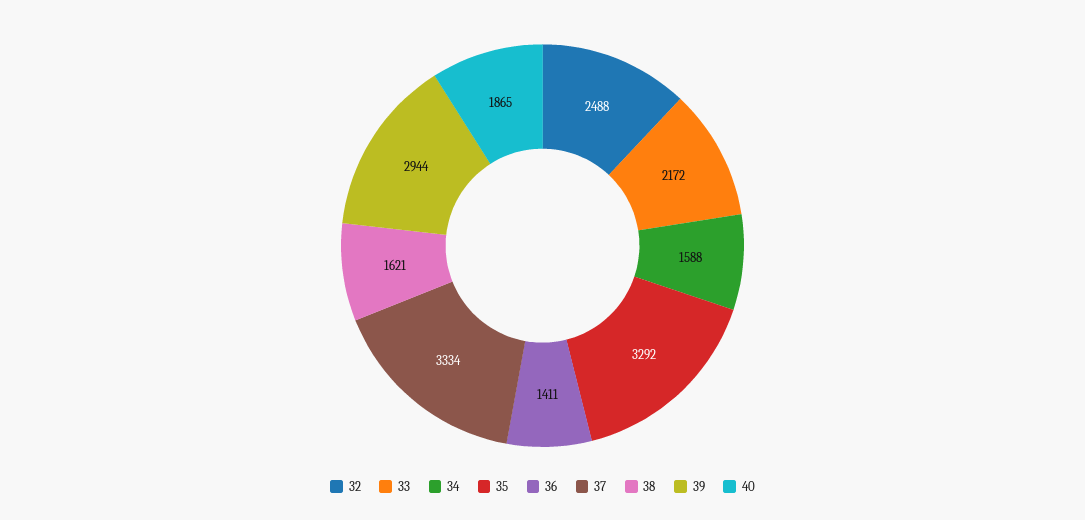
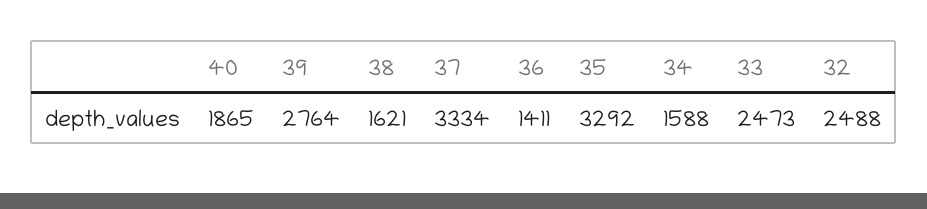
  {
    "32": 2488,
-   "33": 2172,
+   "33": 2473,
    "34": 1588,
    "35": 3292,
    "36": 1411,
    "37": 3334,
    "38": 1621,
-   "39": 2944,
+   "39": 2764,
    "40": 1865
  }

